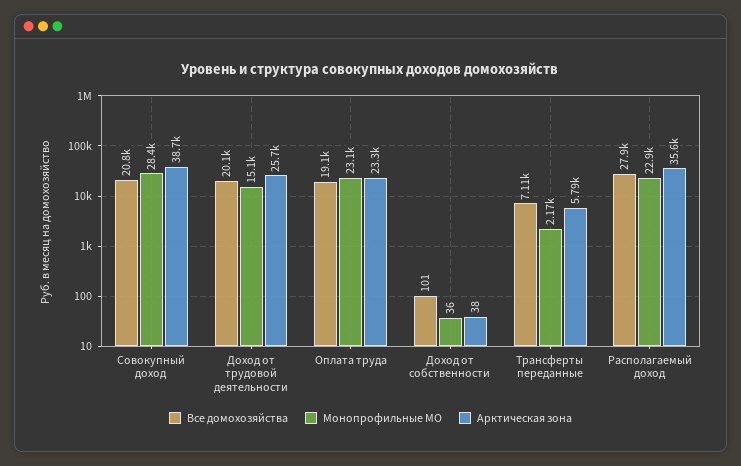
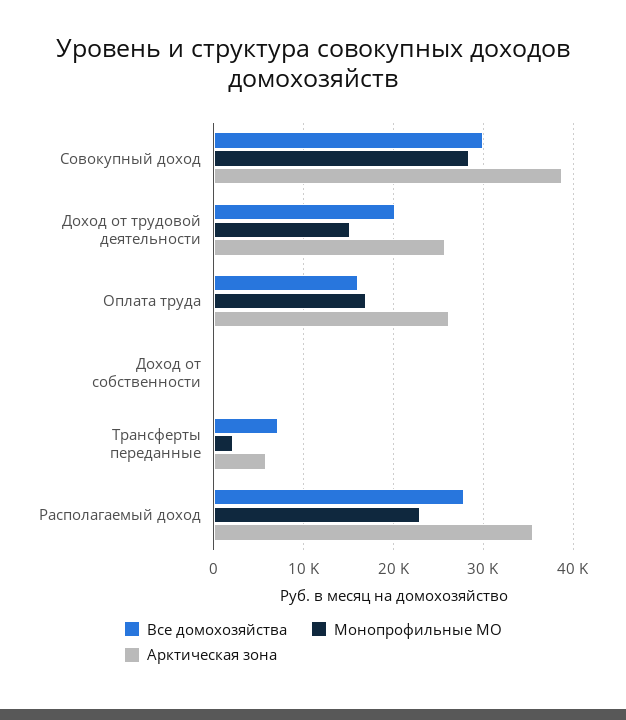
  {
    "Все домохозяйства": {
-     "Совокупный доход": 20800,
+     "Совокупный доход": 30000,
      "Доход от трудовой деятельности": 20100,
-     "Оплата труда": 19100,
+     "Оплата труда": 16000,
      "Доход от собственности": 101,
      "Трансферты переданные": 7110,
      "Располагаемый доход": 27900
    },
    "Монопрофильные МО": {
      "Совокупный доход": 28400,
      "Доход от трудовой деятельности": 15100,
-     "Оплата труда": 23100,
+     "Оплата труда": 17000,
      "Доход от собственности": 36,
      "Трансферты переданные": 2170,
      "Располагаемый доход": 22900
    },
    "Арктическая зона": {
      "Совокупный доход": 38700,
      "Доход от трудовой деятельности": 25700,
-     "Оплата труда": 23300,
+     "Оплата труда": 26000,
      "Доход от собственности": 38,
      "Трансферты переданные": 5790,
      "Располагаемый доход": 35600
    }
  }

